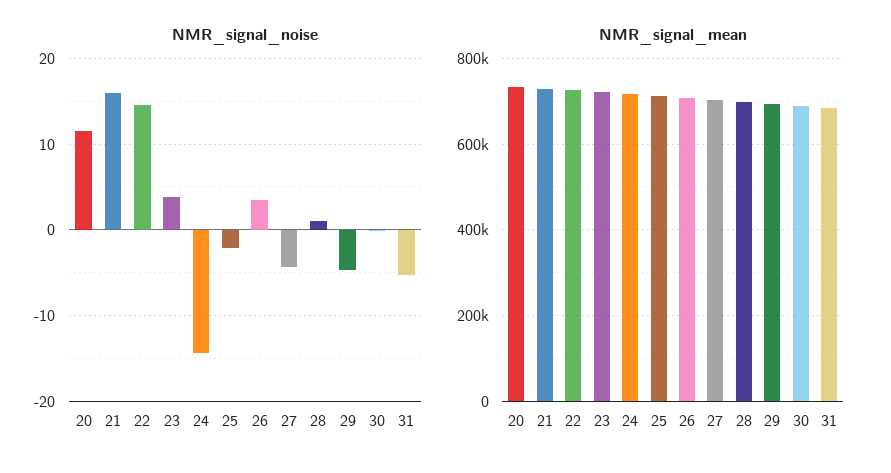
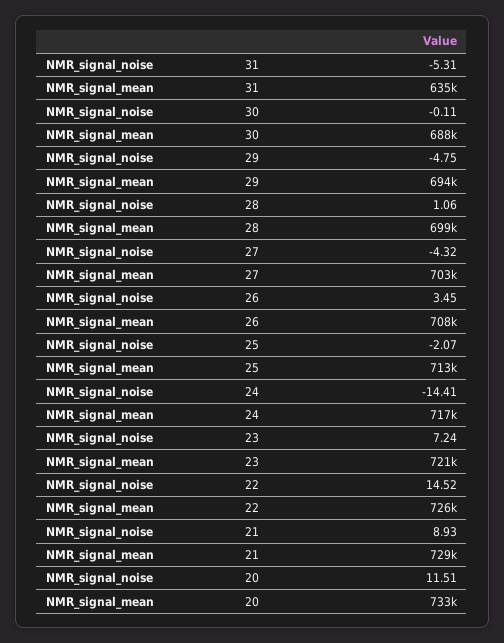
  {
    "NMR_signal_noise": {
      "20": 11.51,
-     "21": 16,
+     "21": 8.93,
      "22": 14.52,
-     "23": 4,
+     "23": 7.24,
      "24": -14.41,
      "25": -2.07,
      "26": 3.45,
      "27": -4.32,
      "28": 1.06,
      "29": -4.75,
      "30": -0.11,
      "31": -5.31
    },
    "NMR_signal_mean": {
      "20": 733000,
      "21": 729000,
      "22": 726000,
      "23": 721000,
      "24": 717000,
      "25": 713000,
      "26": 708000,
      "27": 703000,
      "28": 699000,
      "29": 694000,
      "30": 688000,
-     "31": 680000
+     "31": 635000
    }
  }

